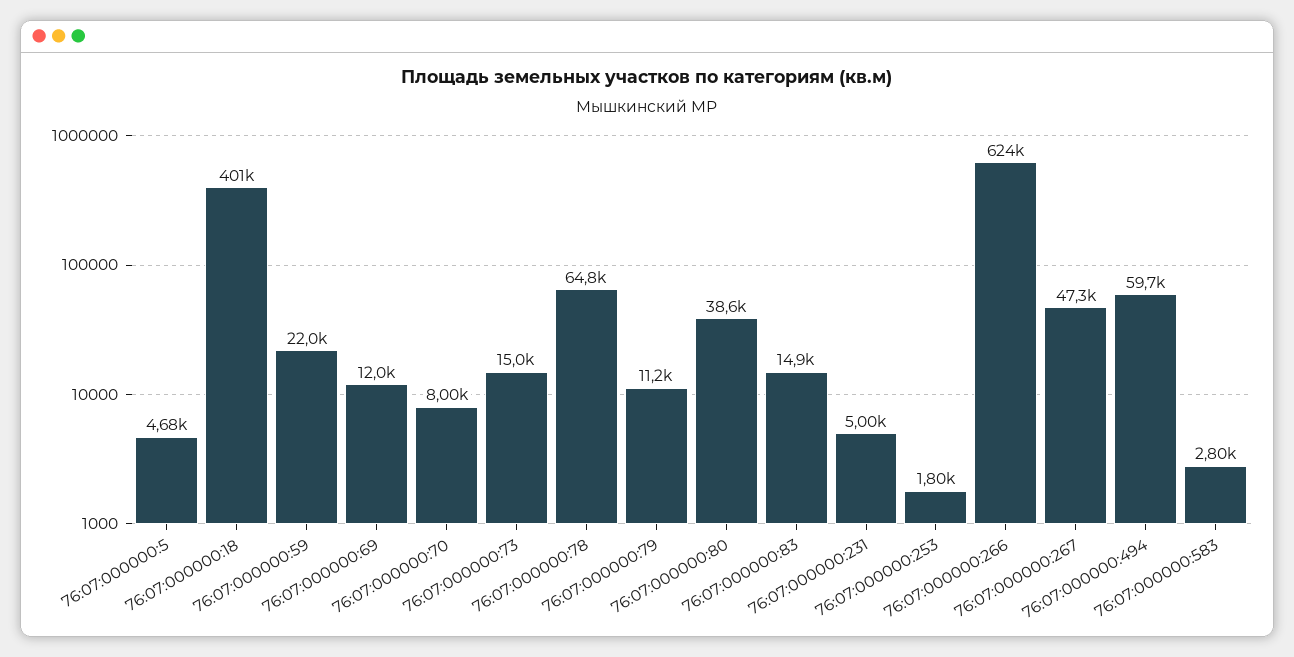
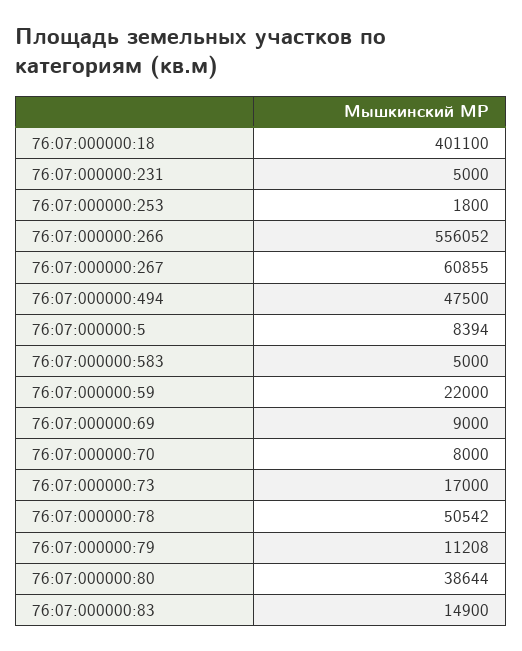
  {
-   "76:07:000000:5": 4680,
+   "76:07:000000:5": 8394,
    "76:07:000000:18": 401100,
    "76:07:000000:59": 22000,
-   "76:07:000000:69": 12000,
+   "76:07:000000:69": 9000,
    "76:07:000000:70": 8000,
-   "76:07:000000:73": 15000,
+   "76:07:000000:73": 17000,
-   "76:07:000000:78": 64800,
+   "76:07:000000:78": 50542,
    "76:07:000000:79": 11208,
    "76:07:000000:80": 38644,
    "76:07:000000:83": 14900,
    "76:07:000000:231": 5000,
    "76:07:000000:253": 1800,
-   "76:07:000000:266": 624000,
+   "76:07:000000:266": 556052,
-   "76:07:000000:267": 47300,
+   "76:07:000000:267": 60855,
-   "76:07:000000:494": 59700,
+   "76:07:000000:494": 47500,
-   "76:07:000000:583": 2800
+   "76:07:000000:583": 5000
  }

